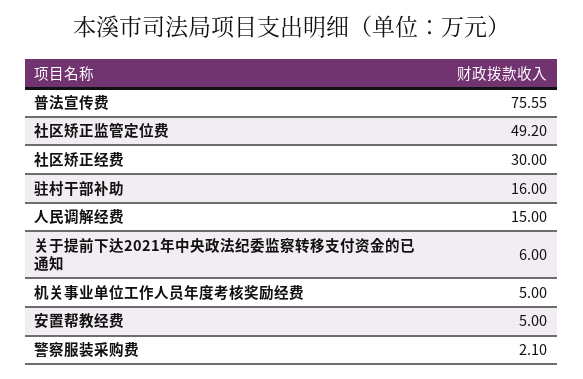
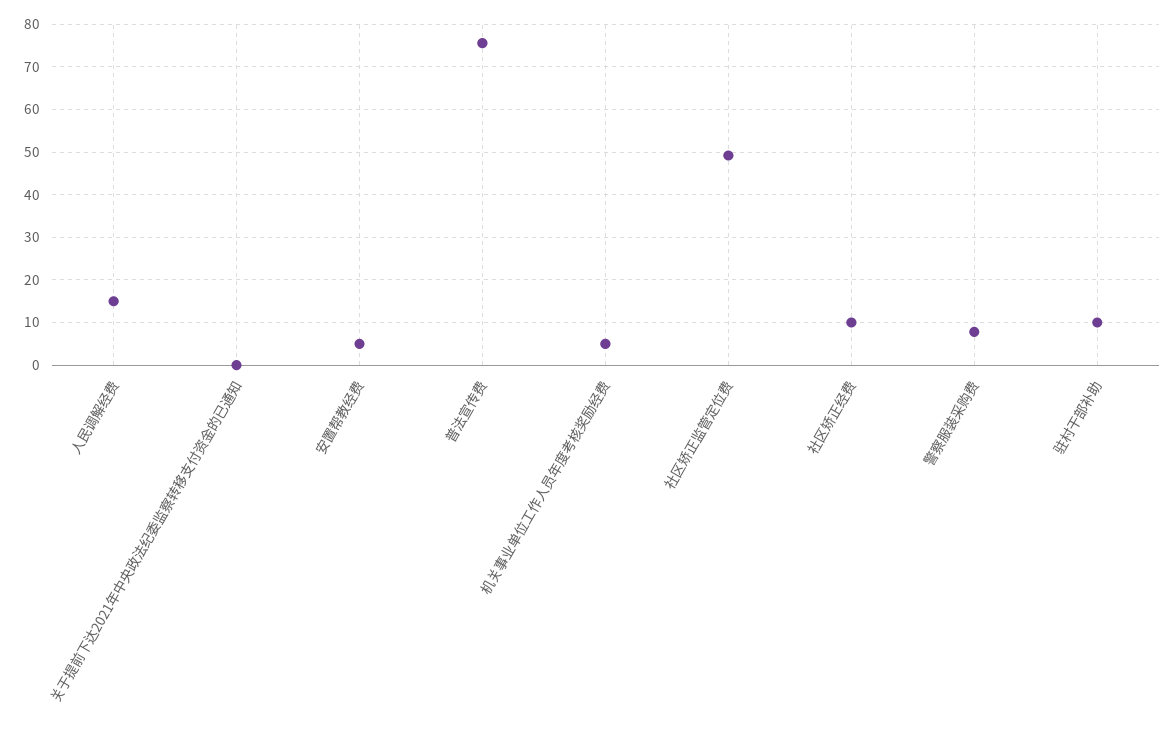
  {
    "普法宣传费": 75.55,
    "社区矫正监管定位费": 49.2,
-   "社区矫正经费": 30,
+   "社区矫正经费": 10,
-   "驻村干部补助": 16,
+   "驻村干部补助": 10,
    "人民调解经费": 15,
-   "关于提前下达2021年中央政法纪委监察转移支付资金的已通知": 6,
+   "关于提前下达2021年中央政法纪委监察转移支付资金的已通知": 0,
    "机关事业单位工作人员年度考核奖励经费": 5,
    "安置帮教经费": 5,
-   "警察服装采购费": 2.1
+   "警察服装采购费": 8
  }

